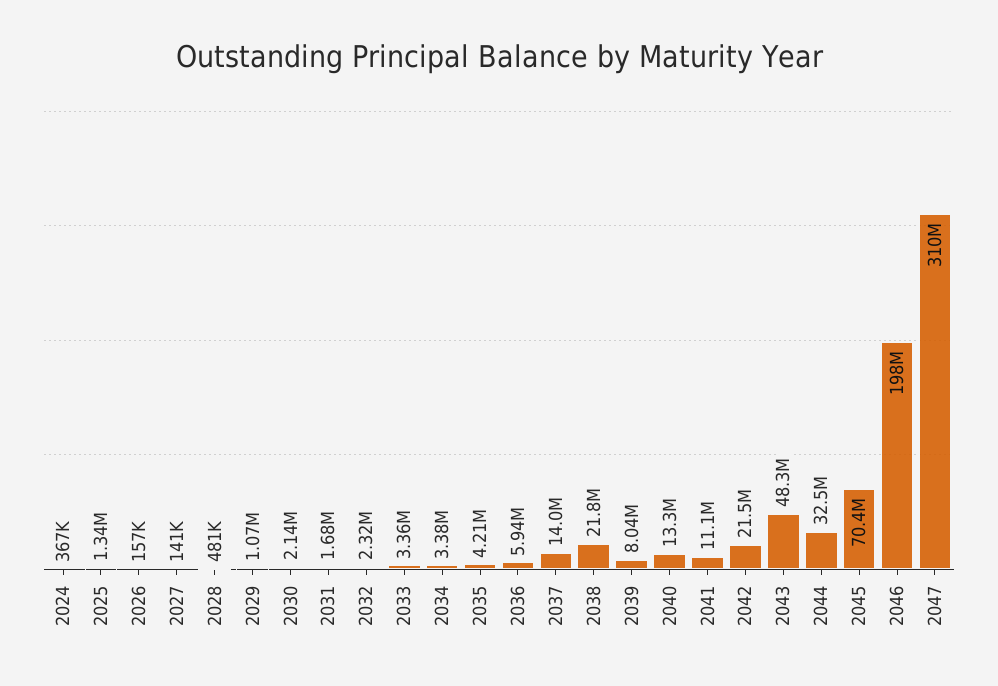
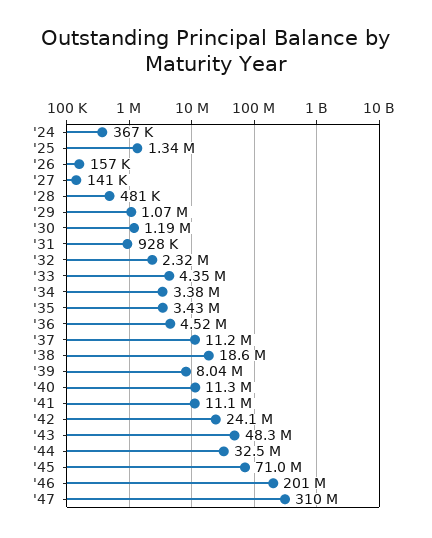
  {
    "2024": 367000,
    "2025": 1340000,
    "2026": 157000,
    "2027": 141000,
    "2028": 481000,
    "2029": 1070000,
-   "2030": 2140000,
+   "2030": 1190000,
-   "2031": 1680000,
+   "2031": 928000,
    "2032": 2320000,
-   "2033": 3360000,
+   "2033": 4350000,
    "2034": 3380000,
-   "2035": 4210000,
+   "2035": 3430000,
-   "2036": 5940000,
+   "2036": 4520000,
-   "2037": 14000000,
+   "2037": 11200000,
-   "2038": 21800000,
+   "2038": 18600000,
    "2039": 8040000,
-   "2040": 13300000,
+   "2040": 11300000,
    "2041": 11100000,
-   "2042": 21500000,
+   "2042": 24100000,
    "2043": 48300000,
    "2044": 32500000,
-   "2045": 70400000,
+   "2045": 71000000,
-   "2046": 198000000,
+   "2046": 201000000,
    "2047": 310000000
  }

